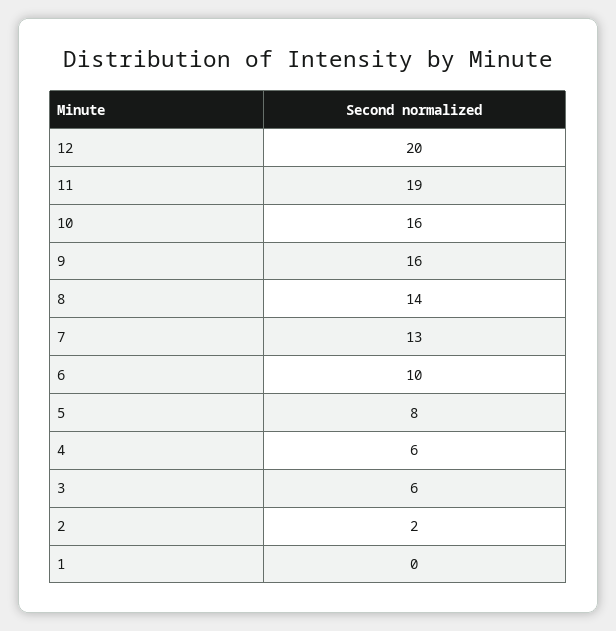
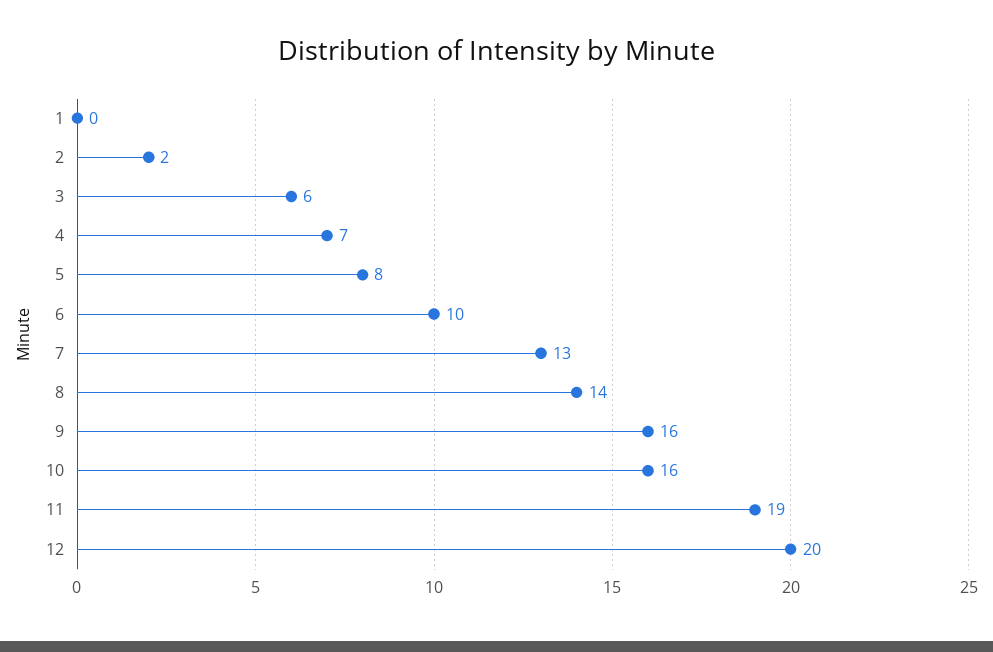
  {
    "12": 20,
    "11": 19,
    "10": 16,
    "9": 16,
    "8": 14,
    "7": 13,
    "6": 10,
    "5": 8,
-   "4": 6,
+   "4": 7,
    "3": 6,
    "2": 2,
    "1": 0
  }

